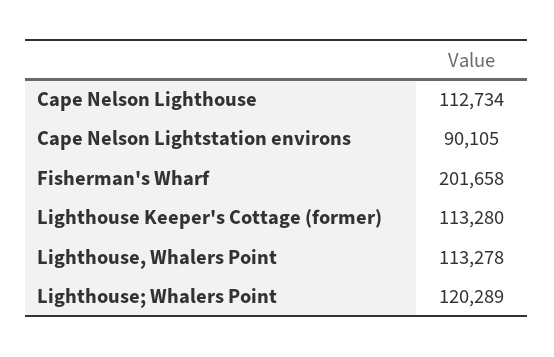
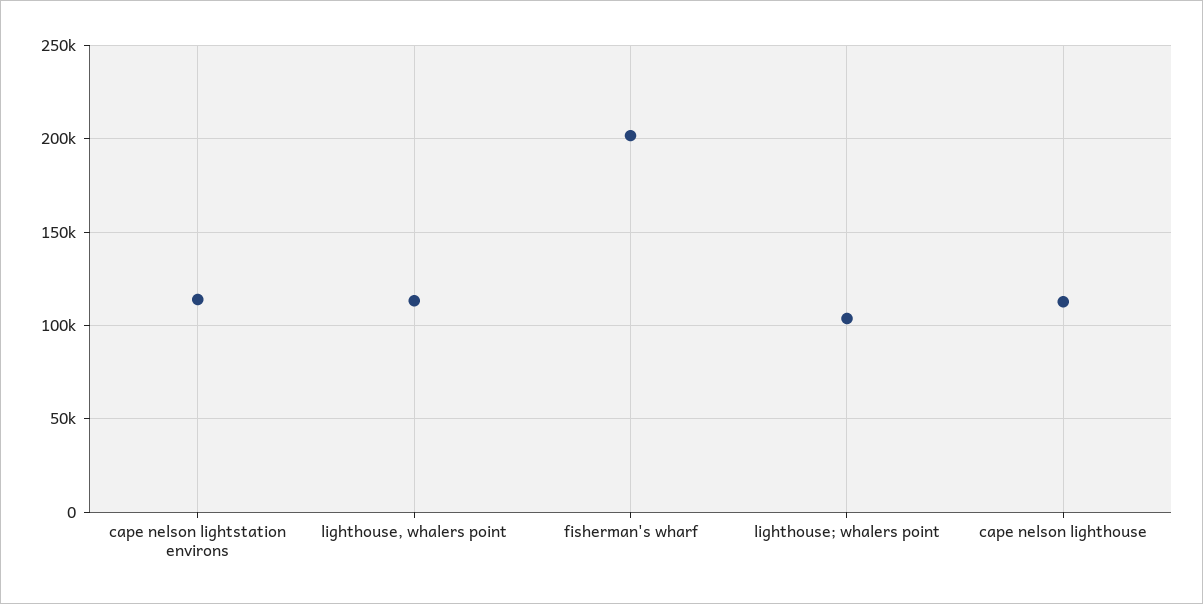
  {
    "Cape Nelson Lighthouse": 112734,
-   "Cape Nelson Lightstation environs": 90105,
+   "Cape Nelson Lightstation environs": 115000,
    "Fisherman's Wharf": 201658,
-   "Lighthouse Keeper's Cottage (former)": 113280,
    "Lighthouse, Whalers Point": 113278,
-   "Lighthouse; Whalers Point": 120289
+   "Lighthouse; Whalers Point": 105000
  }

